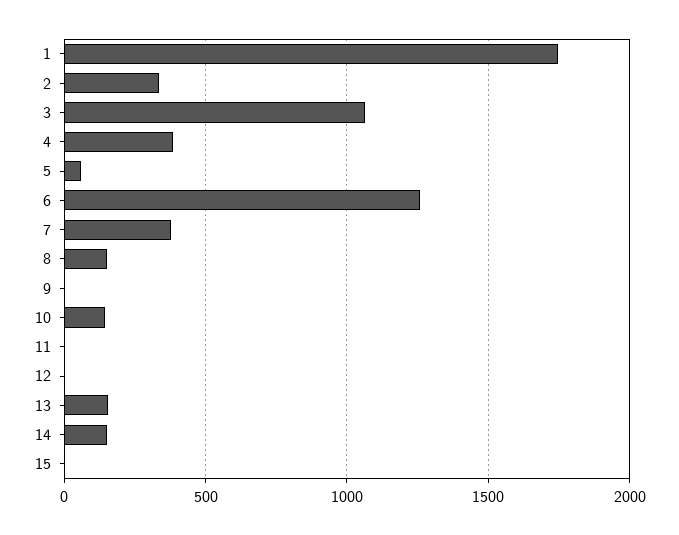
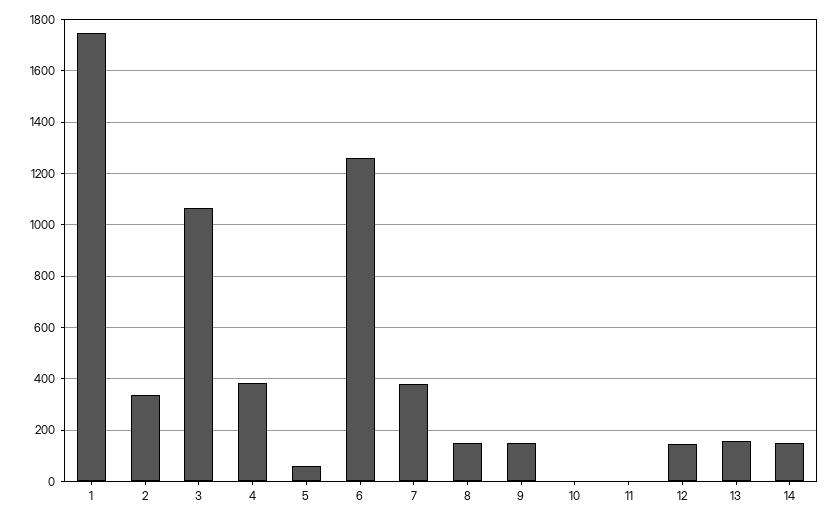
  {
    "1": 1750,
    "2": 325,
    "3": 1075,
    "4": 375,
    "5": 50,
    "6": 1250,
    "7": 375,
    "8": 150,
-   "9": 0,
+   "9": 150,
-   "10": 150,
+   "10": 0,
    "11": 0,
-   "12": 0,
+   "12": 150,
    "13": 150,
-   "14": 150,
+   "14": 150
-   "15": 0
  }

